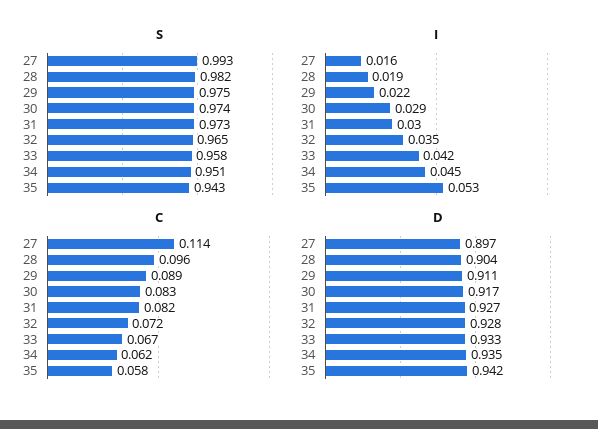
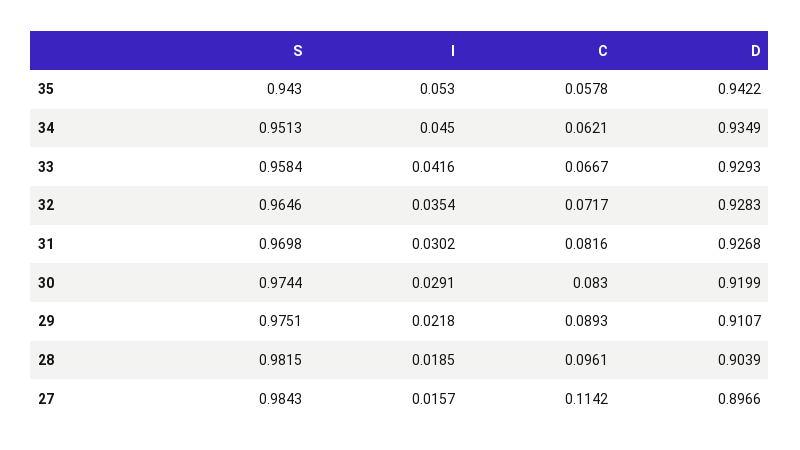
  {
    "S": {
-     "27": 0.993,
+     "27": 0.9843,
      "28": 0.9815,
      "29": 0.9751,
      "30": 0.9744,
-     "31": 0.973,
+     "31": 0.9698,
      "32": 0.9646,
      "33": 0.9584,
      "34": 0.9513,
      "35": 0.943
    },
    "I": {
      "27": 0.0157,
      "28": 0.0185,
      "29": 0.0218,
      "30": 0.0291,
      "31": 0.0302,
      "32": 0.0354,
      "33": 0.0416,
      "34": 0.045,
      "35": 0.053
    },
    "C": {
      "27": 0.1142,
      "28": 0.0961,
      "29": 0.0893,
      "30": 0.083,
      "31": 0.0816,
      "32": 0.0717,
      "33": 0.0667,
      "34": 0.0621,
      "35": 0.0578
    },
    "D": {
      "27": 0.8966,
      "28": 0.9039,
      "29": 0.9107,
-     "30": 0.917,
+     "30": 0.9199,
      "31": 0.9268,
      "32": 0.9283,
-     "33": 0.933,
+     "33": 0.9293,
      "34": 0.9349,
      "35": 0.9422
    }
  }

